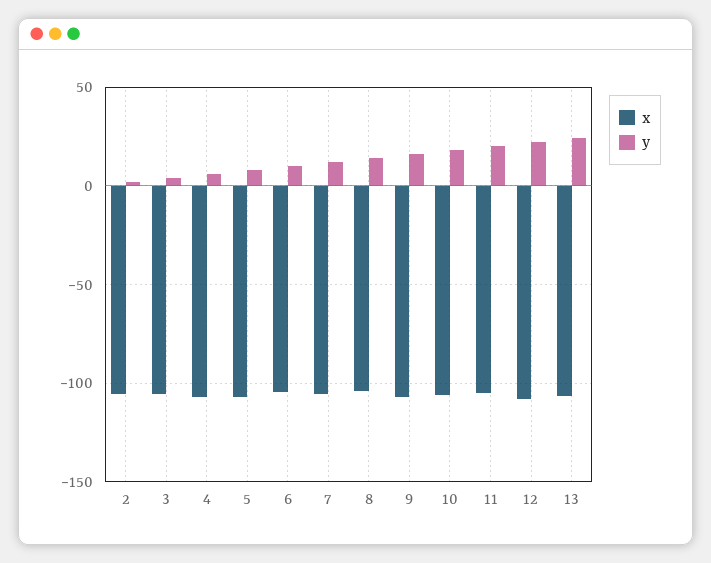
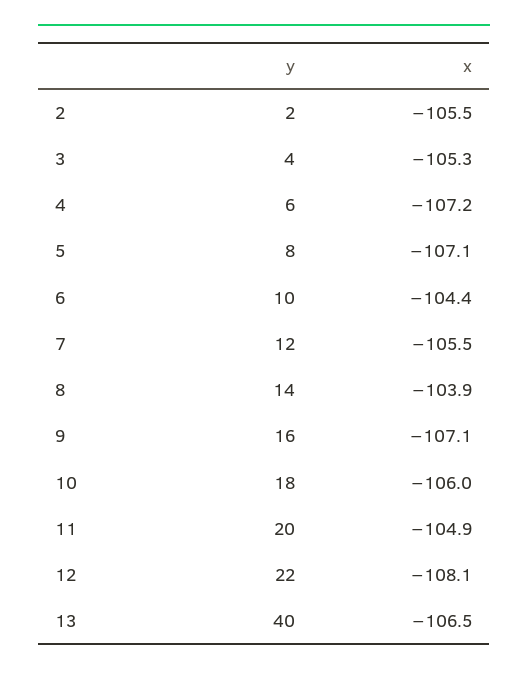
  {
    "x": {
      "2": -105.5,
      "3": -105.3,
      "4": -107.2,
      "5": -107.1,
      "6": -104.4,
      "7": -105.5,
      "8": -103.9,
      "9": -107.1,
      "10": -106,
      "11": -104.9,
      "12": -108.1,
      "13": -106.5
    },
    "y": {
      "2": 2,
      "3": 4,
      "4": 6,
      "5": 8,
      "6": 10,
      "7": 12,
      "8": 14,
      "9": 16,
      "10": 18,
      "11": 20,
      "12": 22,
-     "13": 25
+     "13": 40
    }
  }

